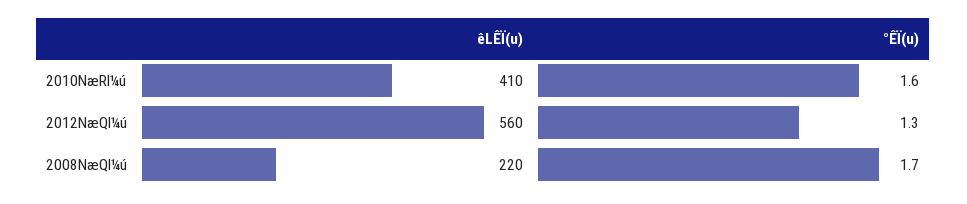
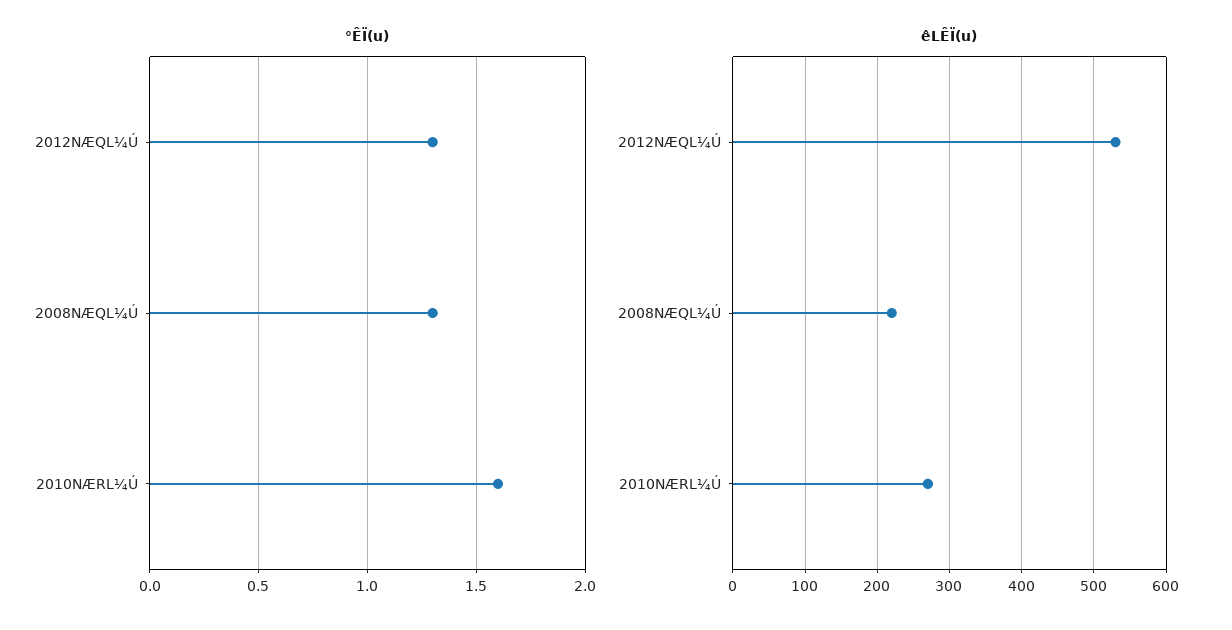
  {
    "êLÊÏ(u)": {
-     "2010NæRl¼ú": 410,
+     "2010NæRl¼ú": 270,
-     "2012NæQl¼ú": 560,
+     "2012NæQl¼ú": 530,
      "2008NæQl¼ú": 220
    },
    "°ÊÏ(u)": {
      "2010NæRl¼ú": 1.6,
      "2012NæQl¼ú": 1.3,
-     "2008NæQl¼ú": 1.7
+     "2008NæQl¼ú": 1.3
    }
  }

